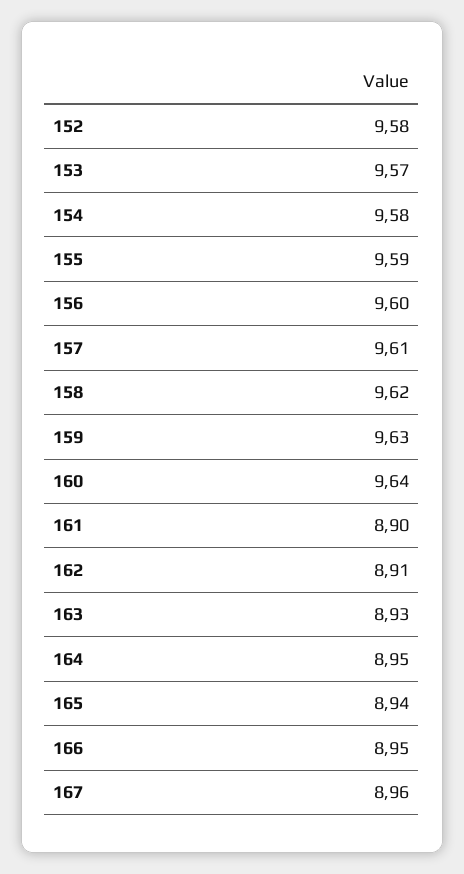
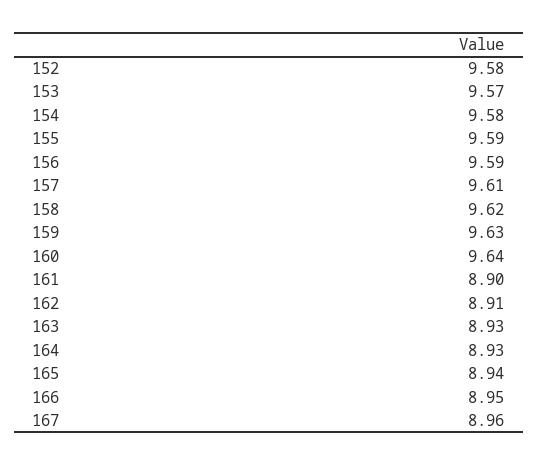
  {
    "152": 9.58,
    "153": 9.57,
    "154": 9.58,
    "155": 9.59,
-   "156": 9.6,
+   "156": 9.59,
    "157": 9.61,
    "158": 9.62,
    "159": 9.63,
    "160": 9.64,
    "161": 8.9,
    "162": 8.91,
    "163": 8.93,
-   "164": 8.95,
+   "164": 8.93,
    "165": 8.94,
    "166": 8.95,
    "167": 8.96
  }

